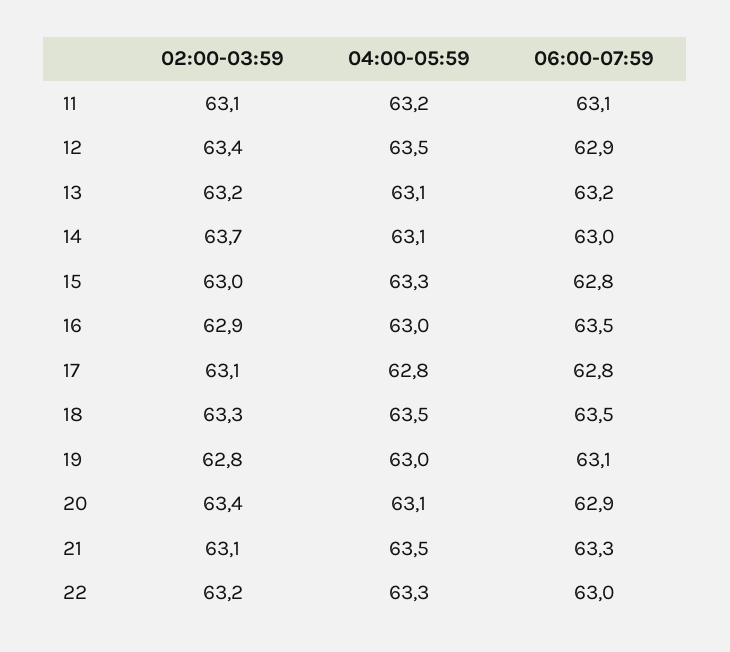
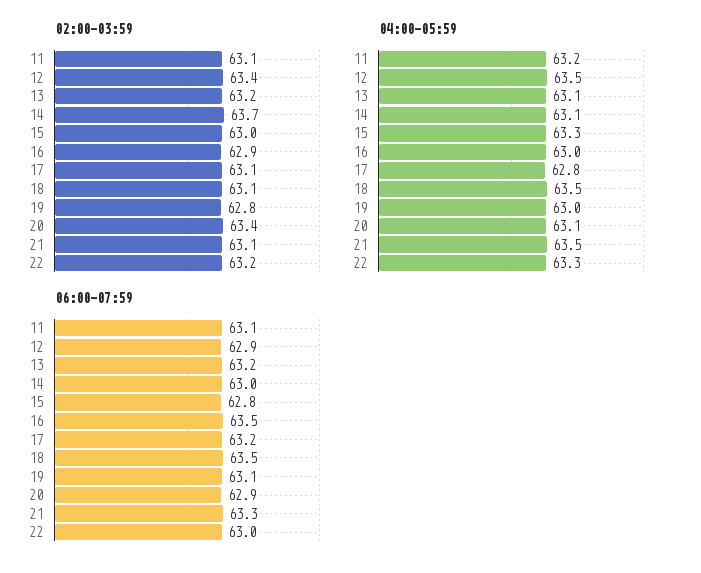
  {
    "02:00-03:59": {
      "11": 63.1,
      "12": 63.4,
      "13": 63.2,
      "14": 63.7,
      "15": 63,
      "16": 62.9,
      "17": 63.1,
-     "18": 63.3,
+     "18": 63.1,
      "19": 62.8,
      "20": 63.4,
      "21": 63.1,
      "22": 63.2
    },
    "04:00-05:59": {
      "11": 63.2,
      "12": 63.5,
      "13": 63.1,
      "14": 63.1,
      "15": 63.3,
      "16": 63,
      "17": 62.8,
      "18": 63.5,
      "19": 63,
      "20": 63.1,
      "21": 63.5,
      "22": 63.3
    },
    "06:00-07:59": {
      "11": 63.1,
      "12": 62.9,
      "13": 63.2,
      "14": 63,
      "15": 62.8,
      "16": 63.5,
-     "17": 62.8,
+     "17": 63.2,
      "18": 63.5,
      "19": 63.1,
      "20": 62.9,
      "21": 63.3,
      "22": 63
    }
  }

